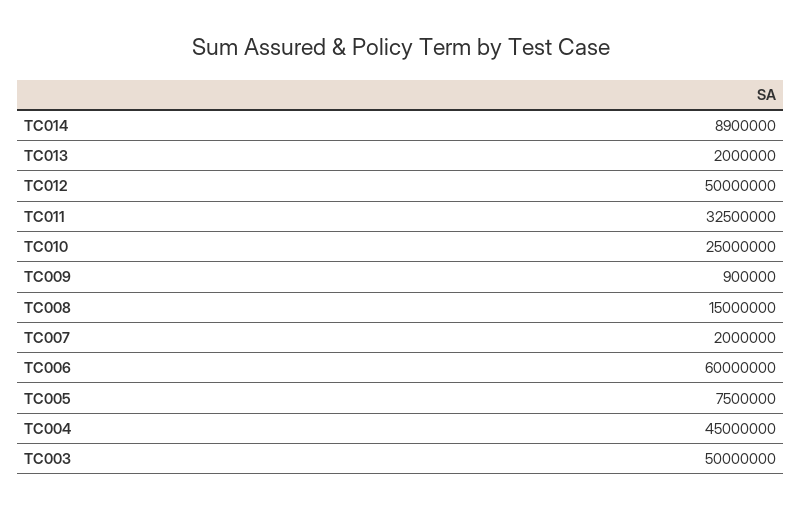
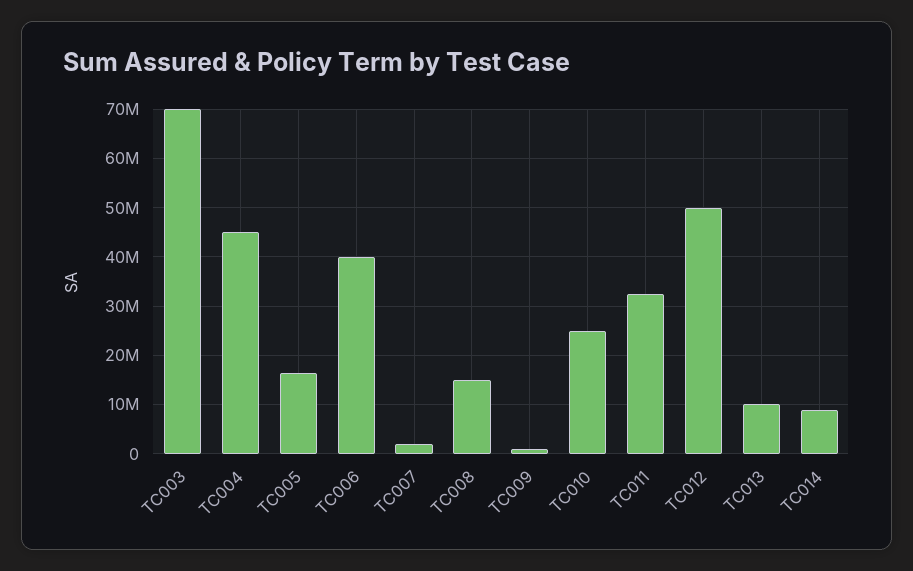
  {
    "TC014": 8900000,
-   "TC013": 2000000,
+   "TC013": 10000000,
    "TC012": 50000000,
    "TC011": 32500000,
    "TC010": 25000000,
    "TC009": 900000,
    "TC008": 15000000,
    "TC007": 2000000,
-   "TC006": 60000000,
+   "TC006": 40000000,
-   "TC005": 7500000,
+   "TC005": 16000000,
    "TC004": 45000000,
-   "TC003": 50000000
+   "TC003": 70000000
  }

